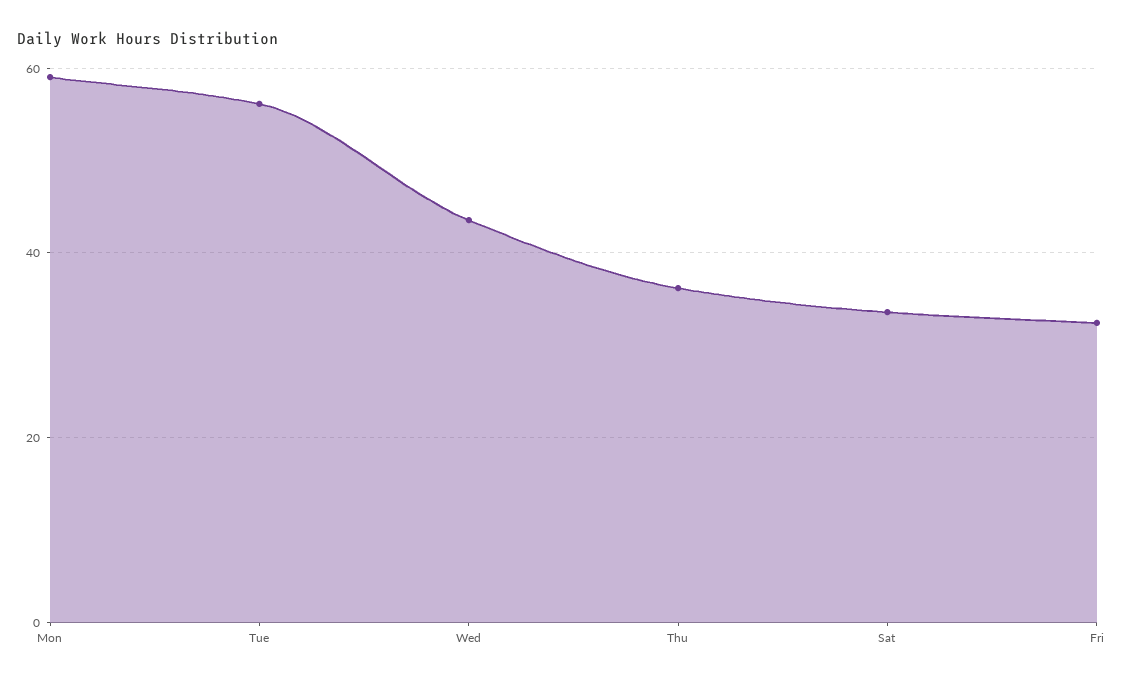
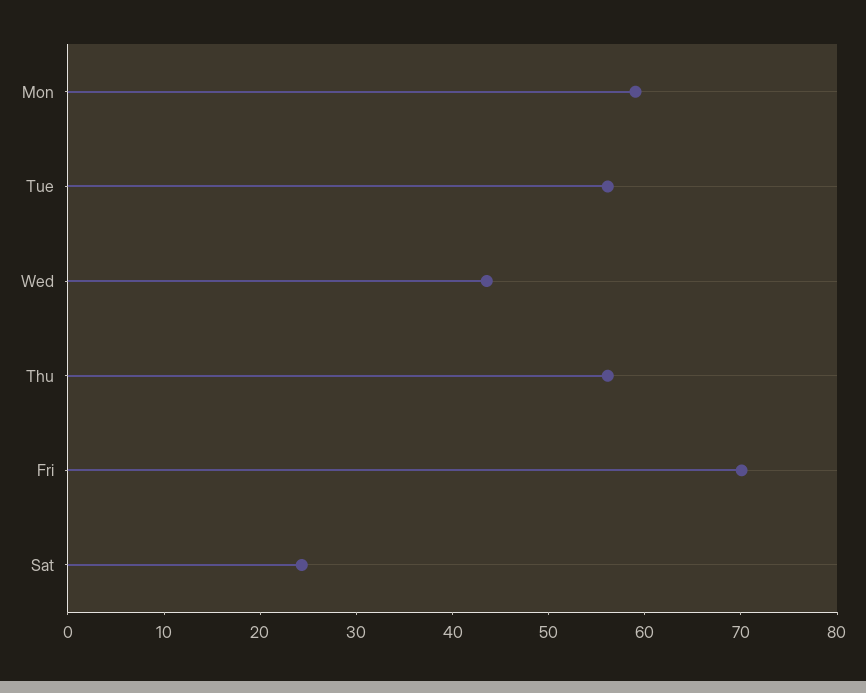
  {
    "Mon": 60,
    "Tue": 56,
    "Wed": 44,
-   "Thu": 36,
+   "Thu": 56,
-   "Sat": 34,
+   "Sat": 24,
-   "Fri": 32
+   "Fri": 70
  }

